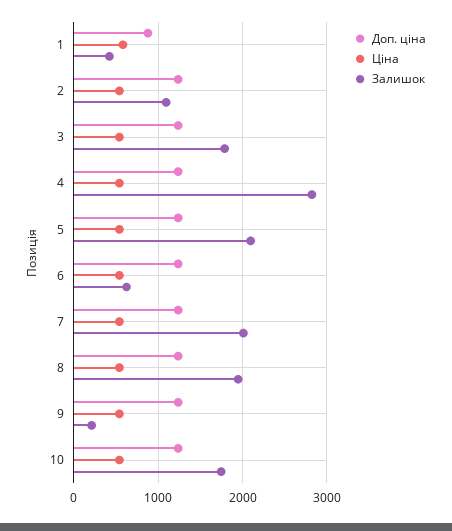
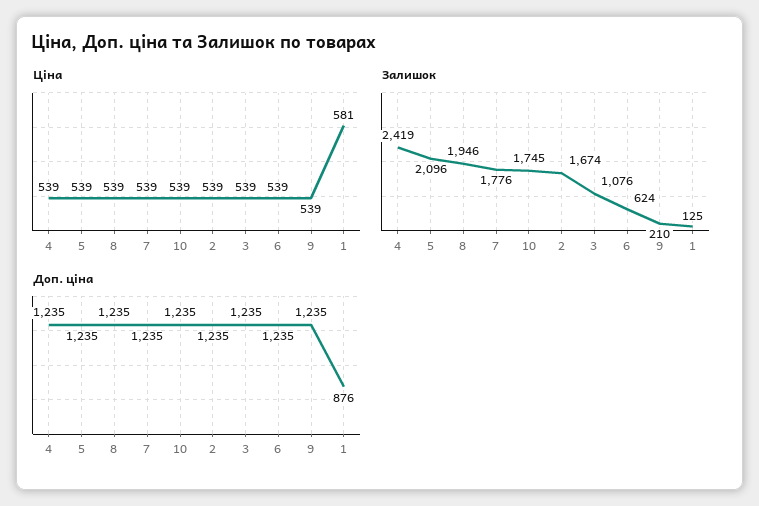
  {
    "Доп. ціна": {
      "1": 876,
      "2": 1235,
      "3": 1235,
      "4": 1235,
      "5": 1235,
      "6": 1235,
      "7": 1235,
      "8": 1235,
      "9": 1235,
      "10": 1235
    },
    "Ціна": {
      "1": 581,
      "2": 539,
      "3": 539,
      "4": 539,
      "5": 539,
      "6": 539,
      "7": 539,
      "8": 539,
      "9": 539,
      "10": 539
    },
    "Залишок": {
-     "1": 400,
+     "1": 125,
-     "2": 1100,
+     "2": 1674,
-     "3": 1800,
+     "3": 1076,
-     "4": 2800,
+     "4": 2419,
      "5": 2096,
      "6": 624,
-     "7": 2000,
+     "7": 1776,
      "8": 1946,
      "9": 210,
      "10": 1745
    }
  }

